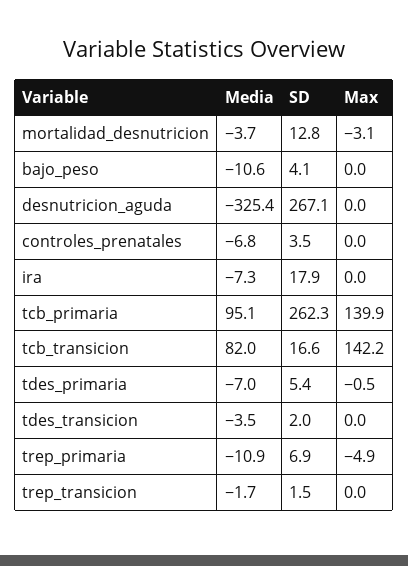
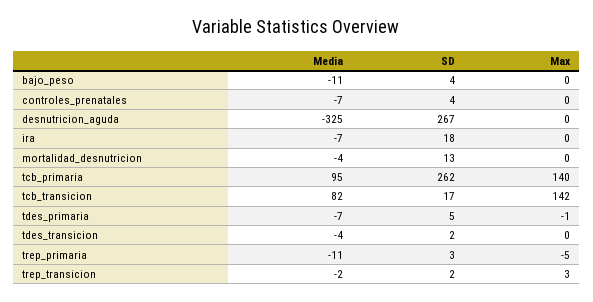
  {
    "Media": {
      "mortalidad_desnutricion": -3.7,
      "bajo_peso": -10.6,
      "desnutricion_aguda": -325.4,
      "controles_prenatales": -6.8,
      "ira": -7.3,
      "tcb_primaria": 95.1,
      "tcb_transicion": 82,
      "tdes_primaria": -7,
      "tdes_transicion": -3.5,
      "trep_primaria": -10.9,
      "trep_transicion": -1.7
    },
    "SD": {
      "mortalidad_desnutricion": 12.8,
      "bajo_peso": 4.1,
      "desnutricion_aguda": 267.1,
      "controles_prenatales": 3.5,
      "ira": 17.9,
      "tcb_primaria": 262.3,
      "tcb_transicion": 16.6,
      "tdes_primaria": 5.4,
      "tdes_transicion": 2,
-     "trep_primaria": 6.9,
+     "trep_primaria": 3,
      "trep_transicion": 1.5
    },
    "Max": {
-     "mortalidad_desnutricion": -3.1,
+     "mortalidad_desnutricion": 0,
      "bajo_peso": 0,
      "desnutricion_aguda": 0,
      "controles_prenatales": 0,
      "ira": 0,
      "tcb_primaria": 139.9,
      "tcb_transicion": 142.2,
      "tdes_primaria": -0.5,
      "tdes_transicion": 0,
      "trep_primaria": -4.9,
-     "trep_transicion": 0
+     "trep_transicion": 3
    }
  }

